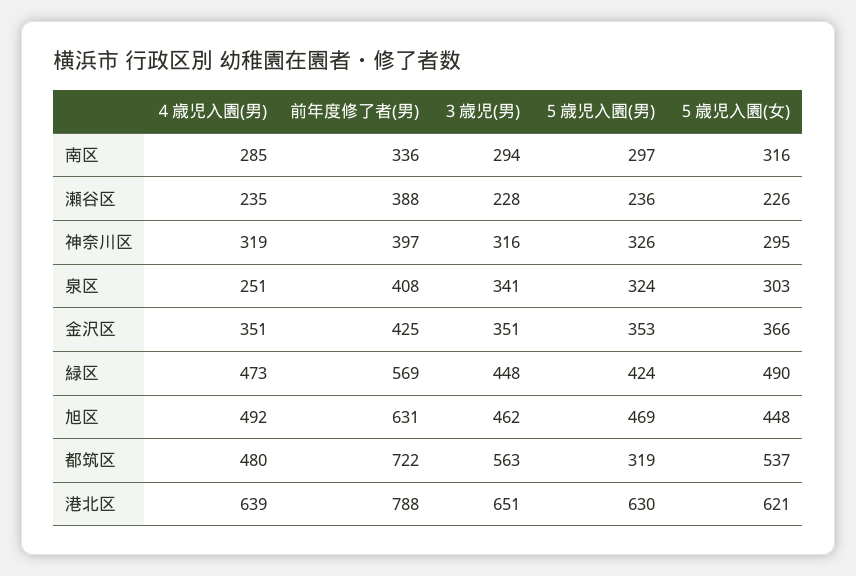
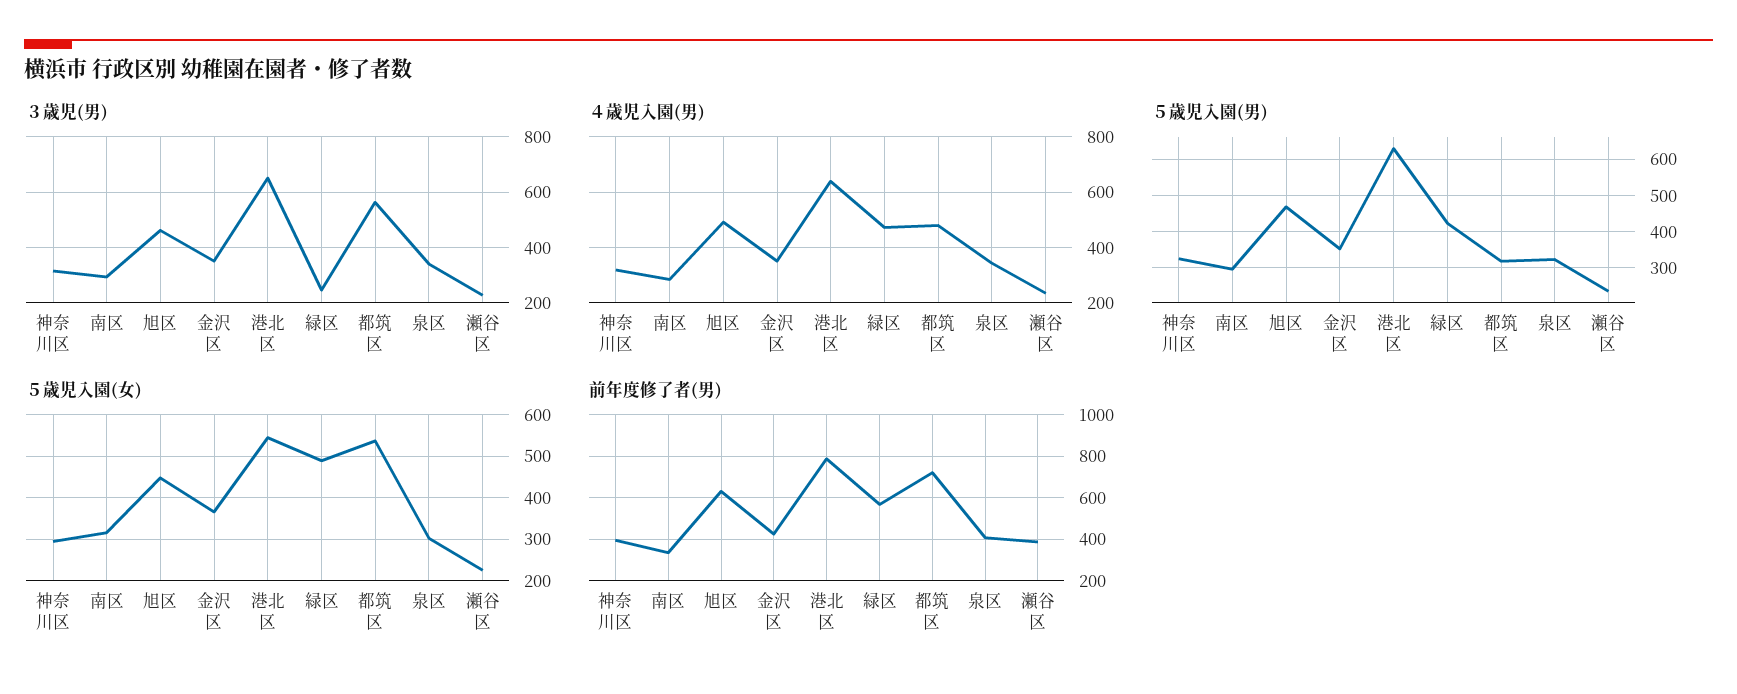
  {
    "４歳児入園(男)": {
      "南区": 285,
      "瀬谷区": 235,
      "神奈川区": 319,
-     "泉区": 251,
+     "泉区": 350,
      "金沢区": 351,
      "緑区": 473,
      "旭区": 492,
      "都筑区": 480,
      "港北区": 639
    },
    "前年度修了者(男)": {
      "南区": 336,
      "瀬谷区": 388,
      "神奈川区": 397,
      "泉区": 408,
      "金沢区": 425,
      "緑区": 569,
      "旭区": 631,
      "都筑区": 722,
      "港北区": 788
    },
    "３歳児(男)": {
      "南区": 294,
      "瀬谷区": 228,
      "神奈川区": 316,
      "泉区": 341,
      "金沢区": 351,
-     "緑区": 448,
+     "緑区": 250,
      "旭区": 462,
      "都筑区": 563,
      "港北区": 651
    },
    "５歳児入園(男)": {
      "南区": 297,
      "瀬谷区": 236,
      "神奈川区": 326,
      "泉区": 324,
      "金沢区": 353,
      "緑区": 424,
      "旭区": 469,
      "都筑区": 319,
      "港北区": 630
    },
    "５歳児入園(女)": {
      "南区": 316,
      "瀬谷区": 226,
      "神奈川区": 295,
      "泉区": 303,
      "金沢区": 366,
      "緑区": 490,
      "旭区": 448,
      "都筑区": 537,
-     "港北区": 621
+     "港北区": 540
    }
  }

